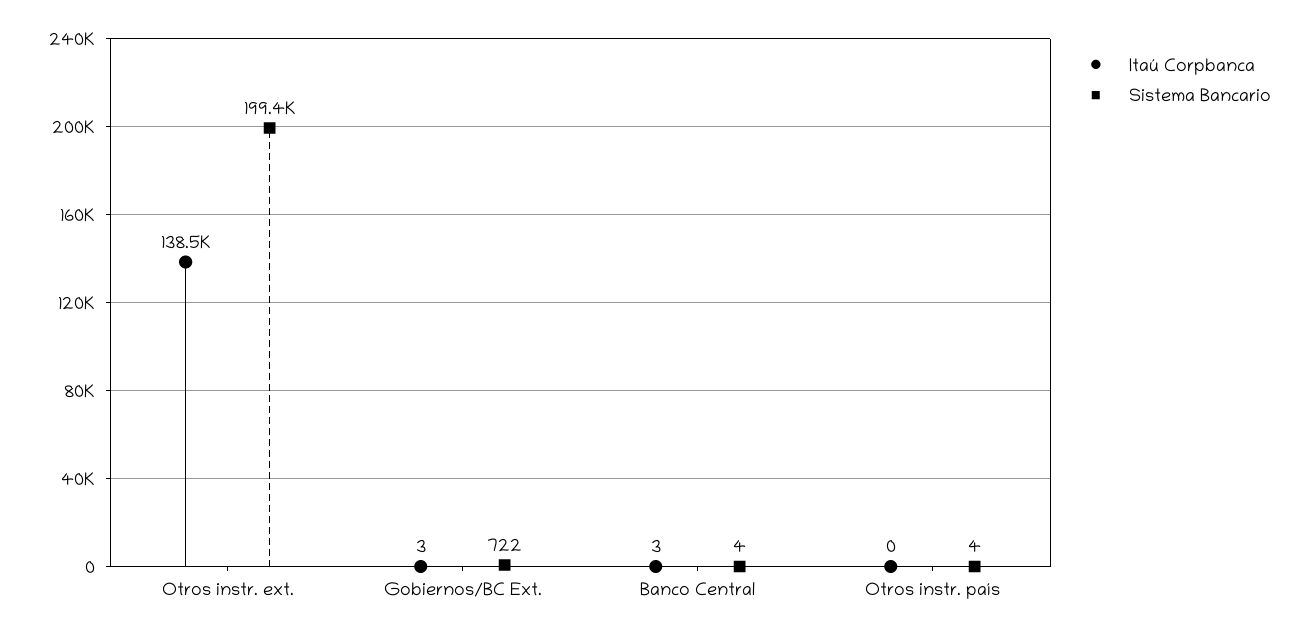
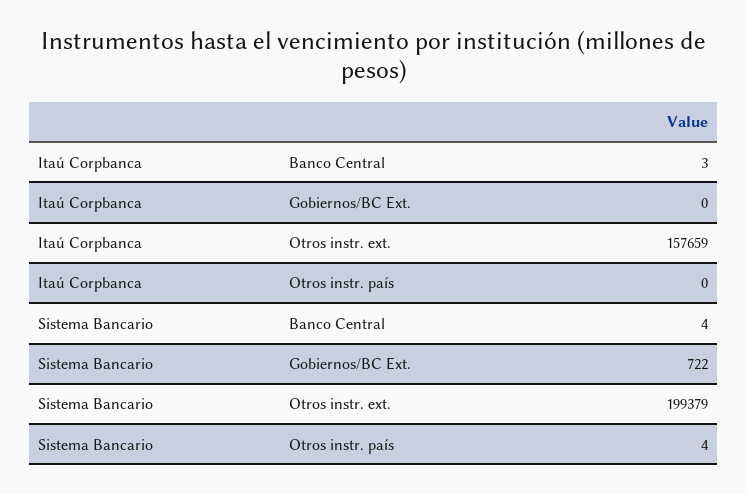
  {
    "Itaú Corpbanca": {
-     "Otros instr. ext.": 138500,
+     "Otros instr. ext.": 157659,
-     "Gobiernos/BC Ext.": 3,
+     "Gobiernos/BC Ext.": 0,
      "Banco Central": 3,
      "Otros instr. país": 0
    },
    "Sistema Bancario": {
      "Otros instr. ext.": 199379,
      "Gobiernos/BC Ext.": 722,
      "Banco Central": 4,
      "Otros instr. país": 4
    }
  }

